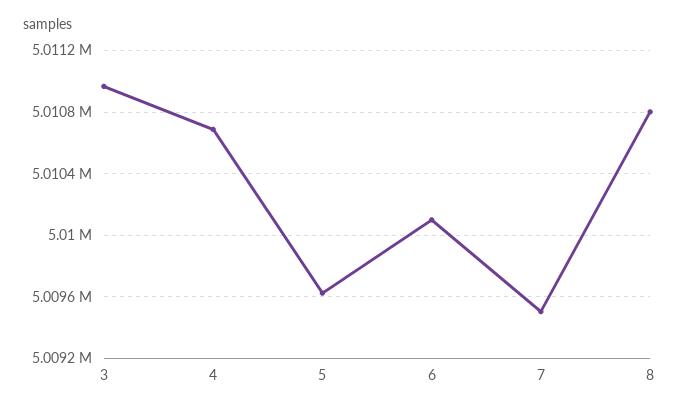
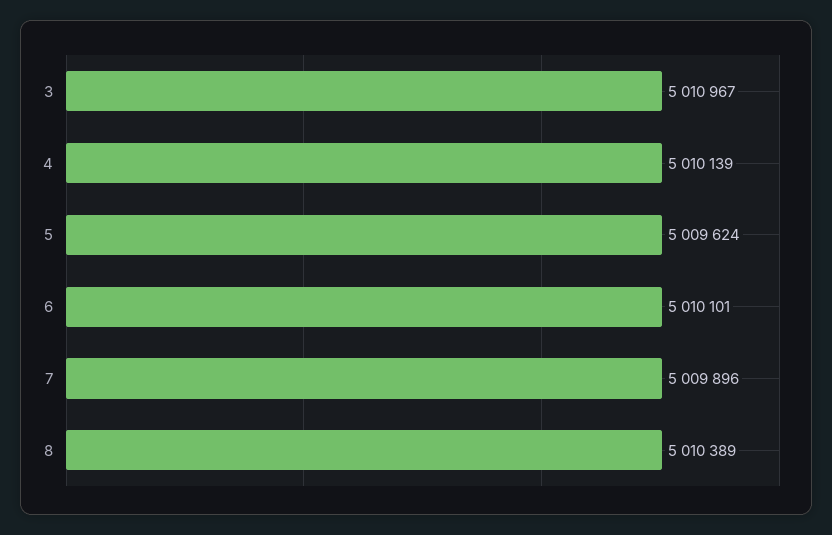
  {
    "3": 5010967,
-   "4": 5010700,
+   "4": 5010139,
    "5": 5009624,
    "6": 5010101,
-   "7": 5009500,
+   "7": 5009896,
-   "8": 5010800
+   "8": 5010389
  }

